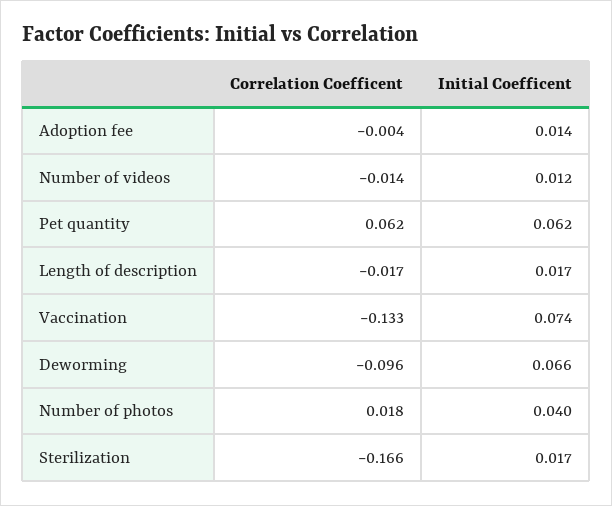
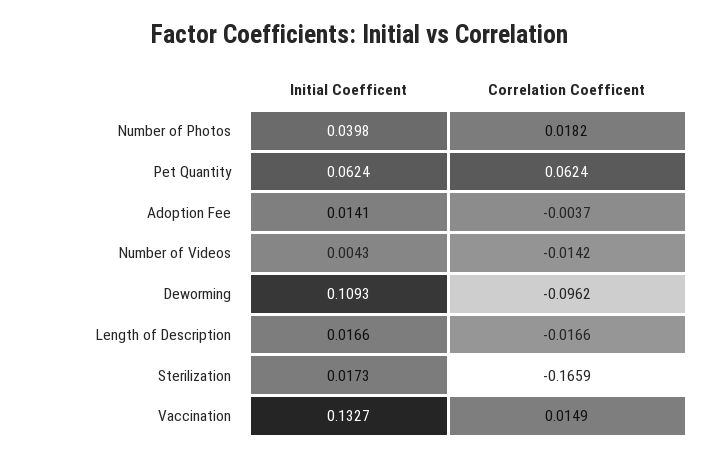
  {
    "Correlation Coefficent": {
      "Adoption fee": -0.0037,
      "Number of videos": -0.0142,
      "Pet quantity": 0.0624,
      "Length of description": -0.0166,
-     "Vaccination": -0.133,
+     "Vaccination": 0.0149,
      "Deworming": -0.0962,
      "Number of photos": 0.0182,
      "Sterilization": -0.1659
    },
    "Initial Coefficent": {
      "Adoption fee": 0.0141,
-     "Number of videos": 0.012,
+     "Number of videos": 0.0043,
      "Pet quantity": 0.0624,
      "Length of description": 0.0166,
-     "Vaccination": 0.074,
+     "Vaccination": 0.1327,
-     "Deworming": 0.066,
+     "Deworming": 0.1093,
      "Number of photos": 0.0398,
      "Sterilization": 0.0173
    }
  }

